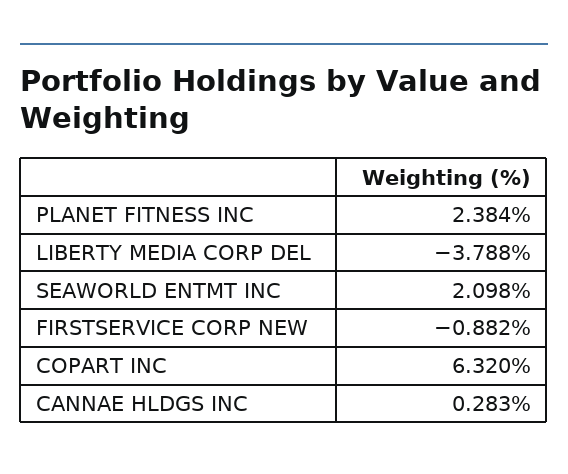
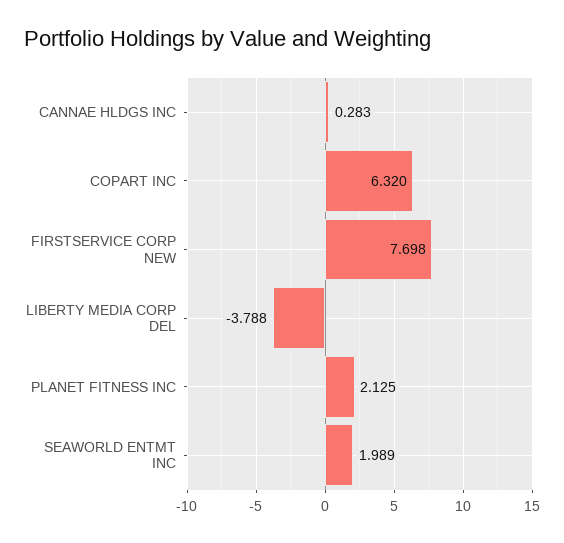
  {
-   "PLANET FITNESS INC": 2.384,
+   "PLANET FITNESS INC": 2.125,
    "LIBERTY MEDIA CORP DEL": -3.788,
-   "SEAWORLD ENTMT INC": 2.098,
+   "SEAWORLD ENTMT INC": 1.989,
-   "FIRSTSERVICE CORP NEW": -0.882,
+   "FIRSTSERVICE CORP NEW": 7.698,
    "COPART INC": 6.32,
    "CANNAE HLDGS INC": 0.283
  }

